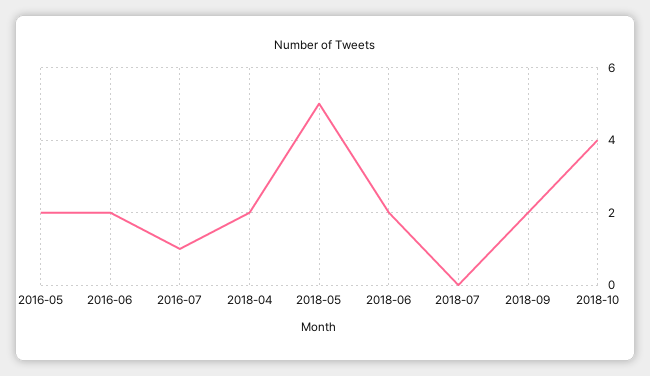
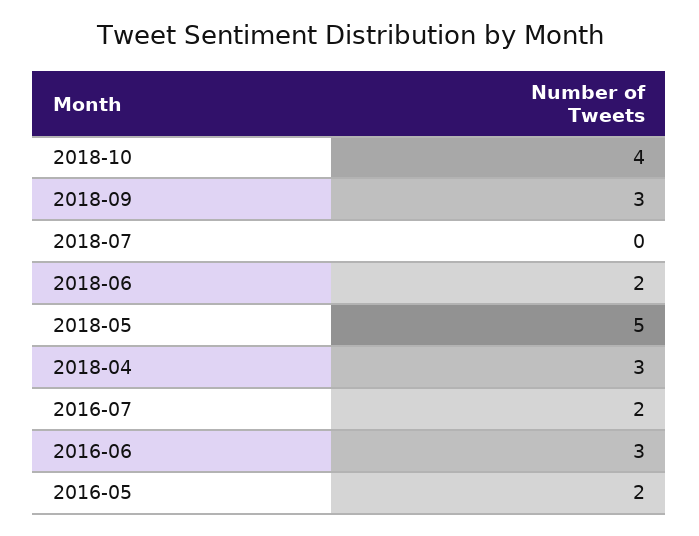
  {
    "2016-05": 2,
-   "2016-06": 2,
+   "2016-06": 3,
-   "2016-07": 1,
+   "2016-07": 2,
-   "2018-04": 2,
+   "2018-04": 3,
    "2018-05": 5,
    "2018-06": 2,
    "2018-07": 0,
-   "2018-09": 2,
+   "2018-09": 3,
    "2018-10": 4
  }

